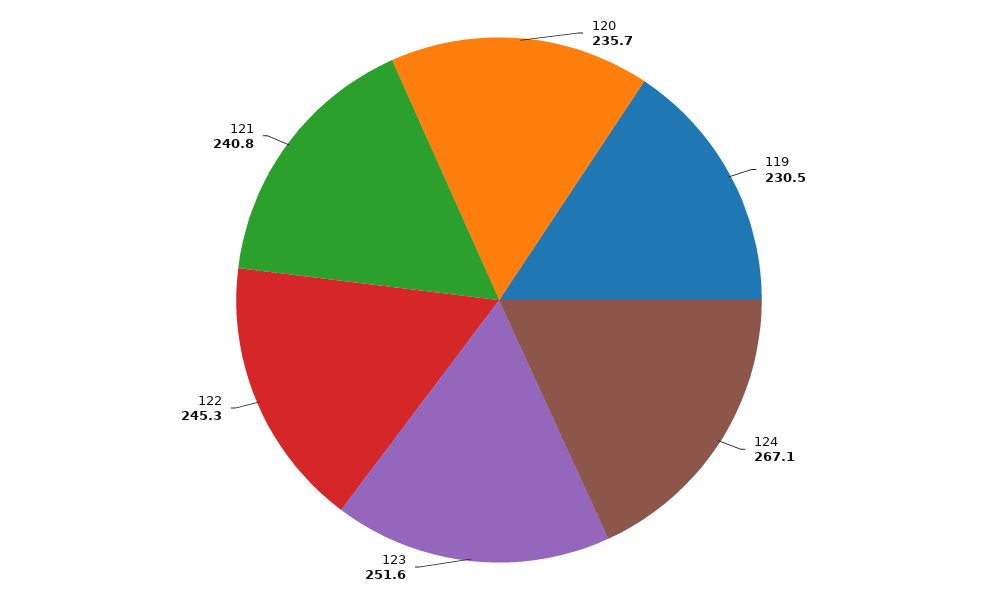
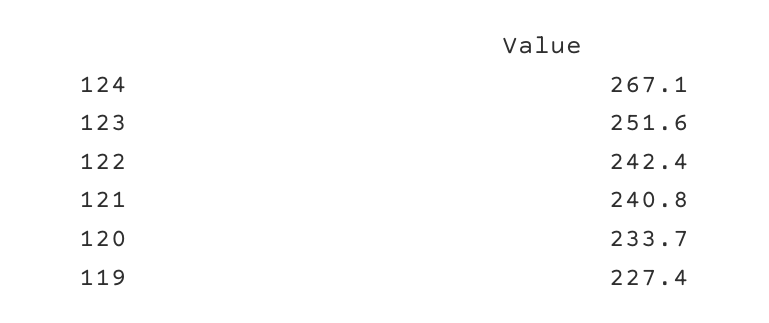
  {
-   "120": 235.7,
+   "120": 233.7,
-   "119": 230.5,
+   "119": 227.4,
    "124": 267.1,
    "123": 251.6,
-   "122": 245.3,
+   "122": 242.4,
    "121": 240.8
  }

